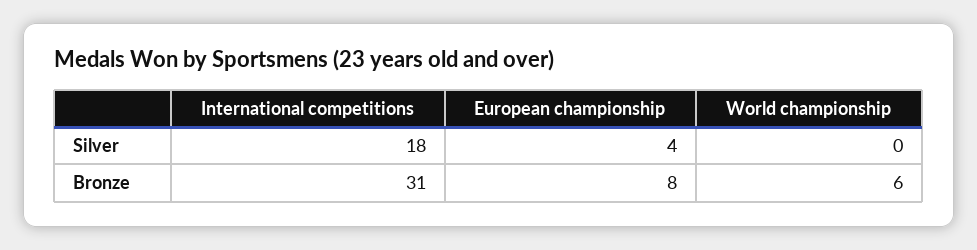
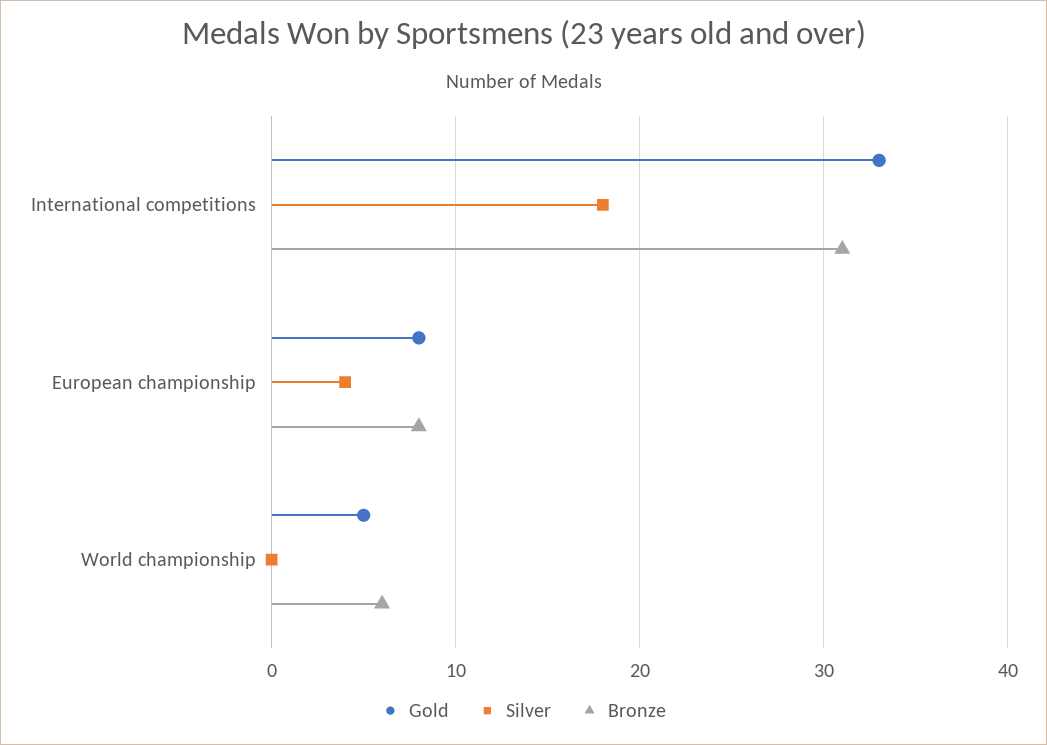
  {
    "Silver": {
      "International competitions": 18,
      "European championship": 4,
      "World championship": 0
    },
    "Bronze": {
      "International competitions": 31,
      "European championship": 8,
      "World championship": 6
-   }
+   },
+   "Gold": {
+     "International competitions": 33,
+     "European championship": 8,
+     "World championship": 5
+   }
  }

